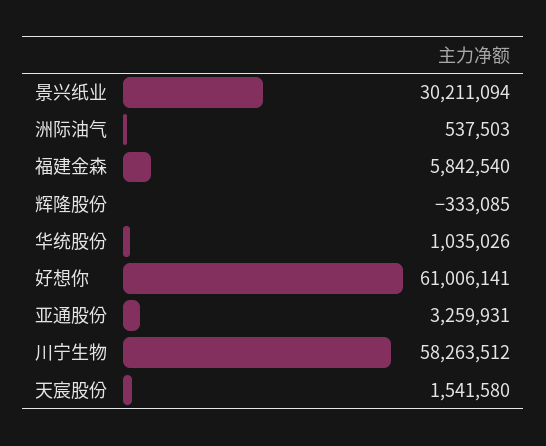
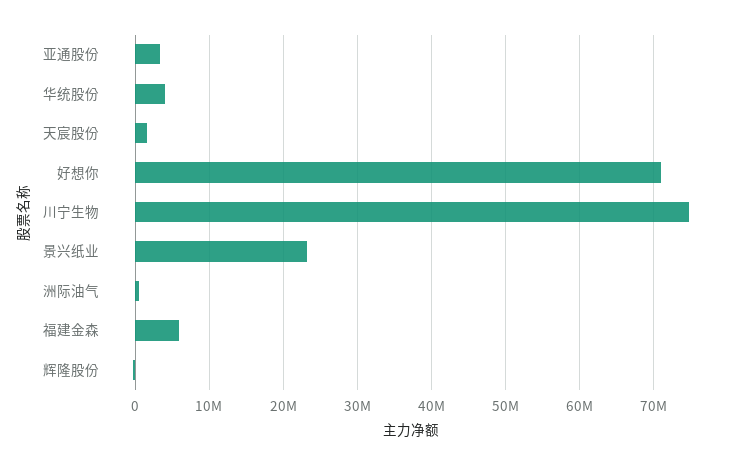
  {
-   "景兴纸业": 30211094,
+   "景兴纸业": 23000000,
    "洲际油气": 537503,
    "福建金森": 5842540,
    "辉隆股份": -333085,
-   "华统股份": 1035026,
+   "华统股份": 4000000,
-   "好想你": 61006141,
+   "好想你": 71000000,
    "亚通股份": 3259931,
-   "川宁生物": 58263512,
+   "川宁生物": 75000000,
    "天宸股份": 1541580
  }

